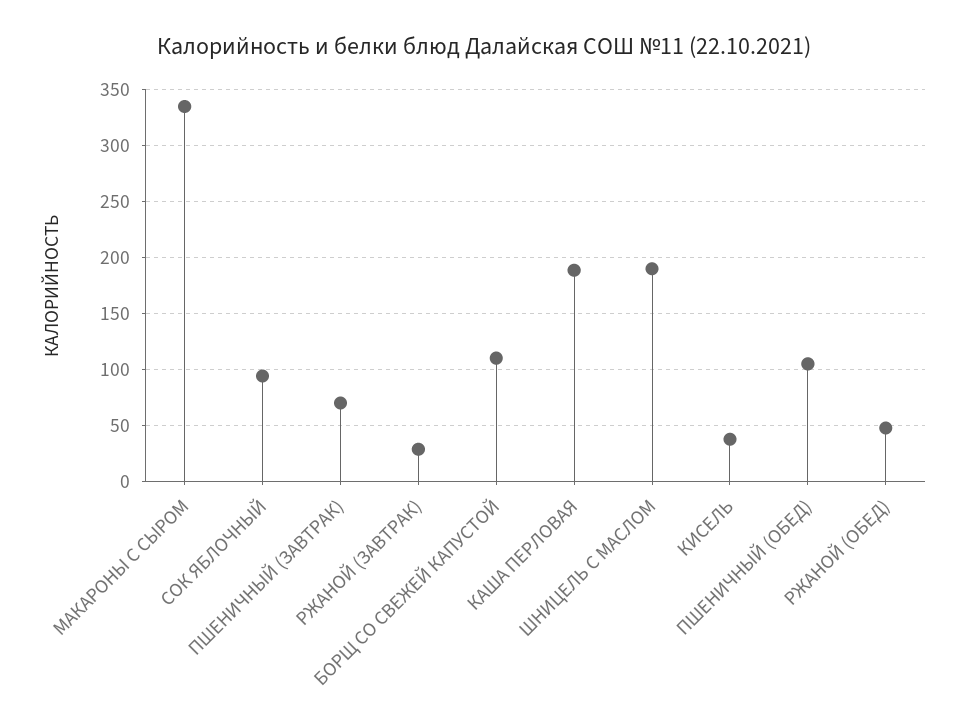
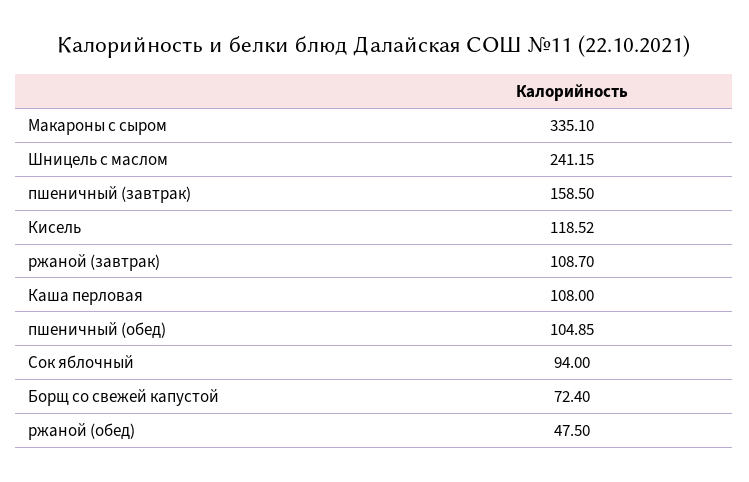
  {
    "МАКАРОНЫ С СЫРОМ": 335.1,
    "СОК ЯБЛОЧНЫЙ": 94,
-   "ПШЕНИЧНЫЙ (ЗАВТРАК)": 70,
+   "ПШЕНИЧНЫЙ (ЗАВТРАК)": 158.5,
-   "РЖАНОЙ (ЗАВТРАК)": 30,
+   "РЖАНОЙ (ЗАВТРАК)": 108.7,
-   "БОРЩ СО СВЕЖЕЙ КАПУСТОЙ": 110,
+   "БОРЩ СО СВЕЖЕЙ КАПУСТОЙ": 72.4,
-   "КАША ПЕРЛОВАЯ": 190,
+   "КАША ПЕРЛОВАЯ": 108,
-   "ШНИЦЕЛЬ С МАСЛОМ": 190,
+   "ШНИЦЕЛЬ С МАСЛОМ": 241.15,
-   "КИСЕЛЬ": 40,
+   "КИСЕЛЬ": 118.52,
    "ПШЕНИЧНЫЙ (ОБЕД)": 104.85,
    "РЖАНОЙ (ОБЕД)": 47.5
  }

